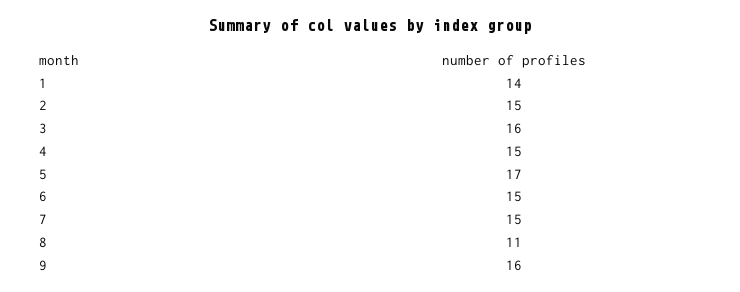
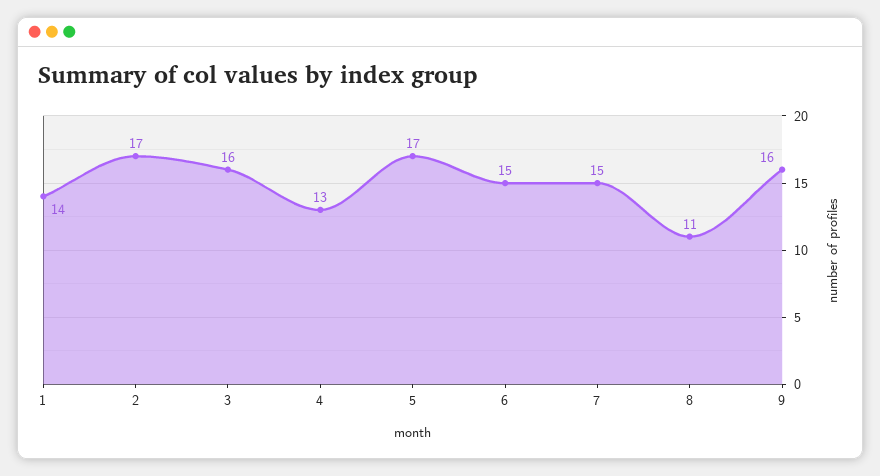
  {
    "1": 14,
-   "2": 15,
+   "2": 17,
    "3": 16,
-   "4": 15,
+   "4": 13,
    "5": 17,
    "6": 15,
    "7": 15,
    "8": 11,
    "9": 16
  }

